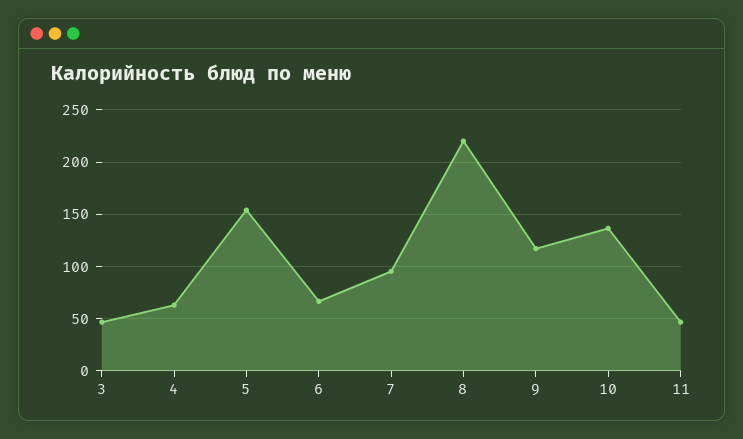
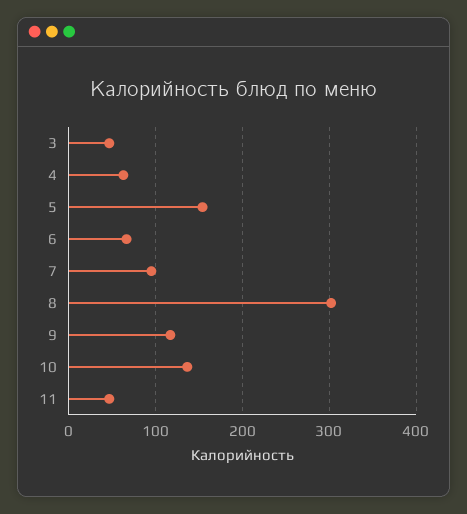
  {
    "3": 50,
    "4": 60,
    "5": 150,
    "6": 70,
    "7": 100,
-   "8": 220,
+   "8": 300,
    "9": 120,
    "10": 140,
    "11": 50
  }

